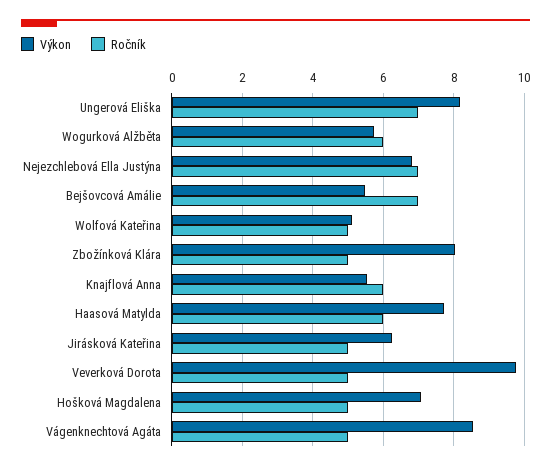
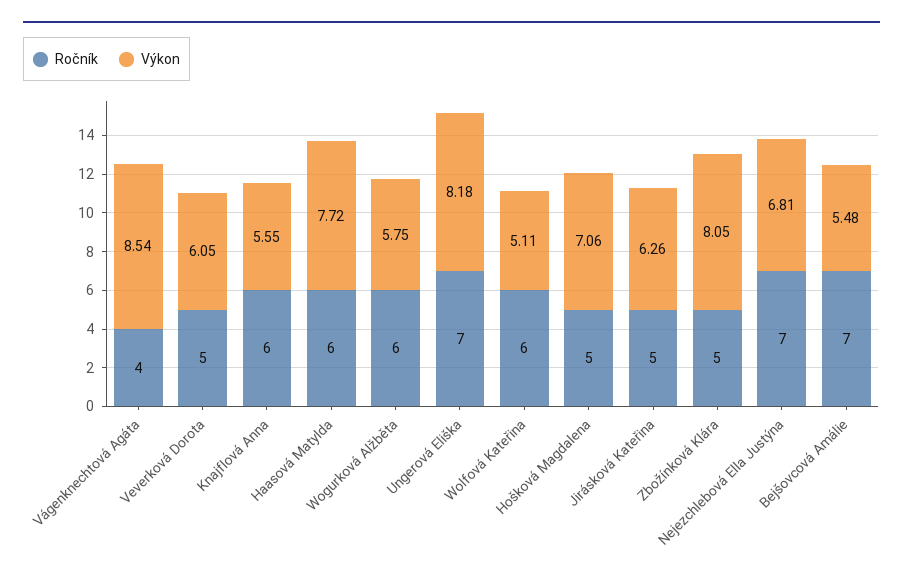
  {
    "Výkon": {
      "Ungerová Eliška": 8.18,
      "Wogurková Alžběta": 5.75,
      "Nejezchlebová Ella Justýna": 6.81,
      "Bejšovcová Amálie": 5.48,
      "Wolfová Kateřina": 5.11,
      "Zbožínková Klára": 8.05,
      "Knajflová Anna": 5.55,
      "Haasová Matylda": 7.72,
      "Jirásková Kateřina": 6.26,
-     "Veverková Dorota": 9.8,
+     "Veverková Dorota": 6.05,
      "Hošková Magdalena": 7.06,
      "Vágenknechtová Agáta": 8.54
    },
    "Ročník": {
      "Ungerová Eliška": 7,
      "Wogurková Alžběta": 6,
      "Nejezchlebová Ella Justýna": 7,
      "Bejšovcová Amálie": 7,
-     "Wolfová Kateřina": 5,
+     "Wolfová Kateřina": 6,
      "Zbožínková Klára": 5,
      "Knajflová Anna": 6,
      "Haasová Matylda": 6,
      "Jirásková Kateřina": 5,
      "Veverková Dorota": 5,
      "Hošková Magdalena": 5,
-     "Vágenknechtová Agáta": 5
+     "Vágenknechtová Agáta": 4
    }
  }

